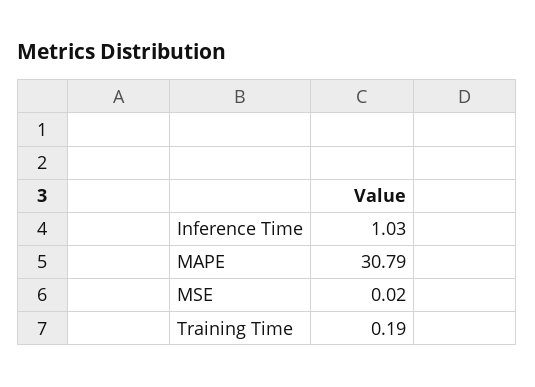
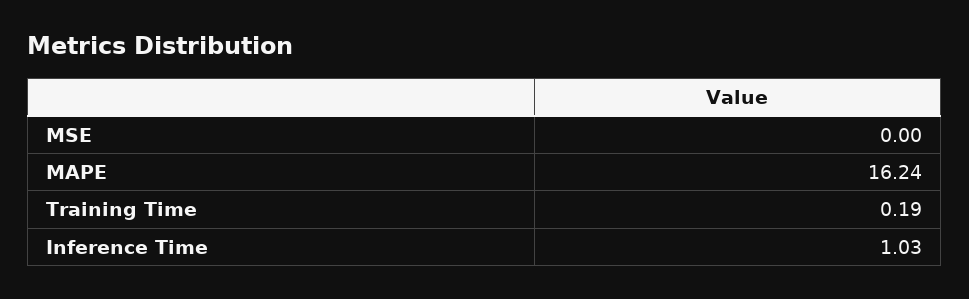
  {
    "Inference Time": 1.03,
-   "MAPE": 30.79,
+   "MAPE": 16.24,
-   "MSE": 0.02,
+   "MSE": 0,
    "Training Time": 0.19
  }

